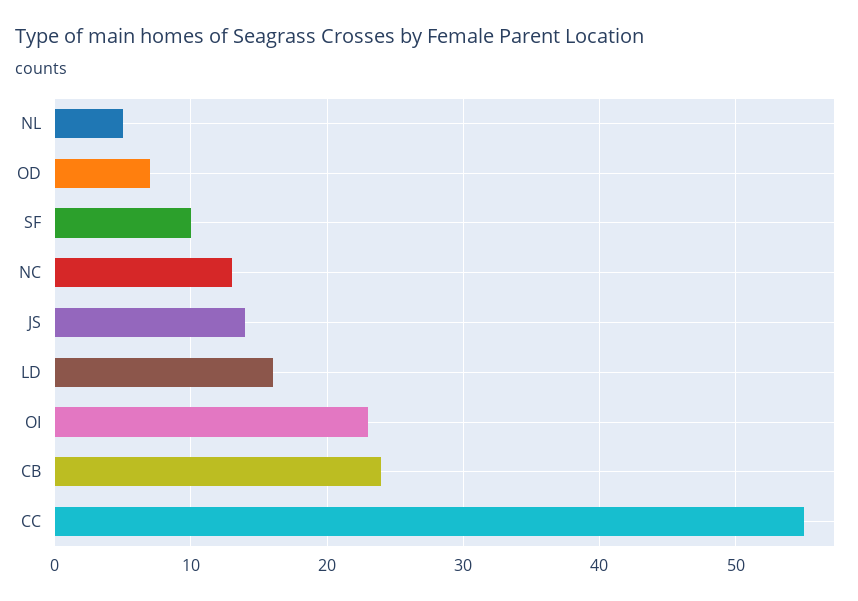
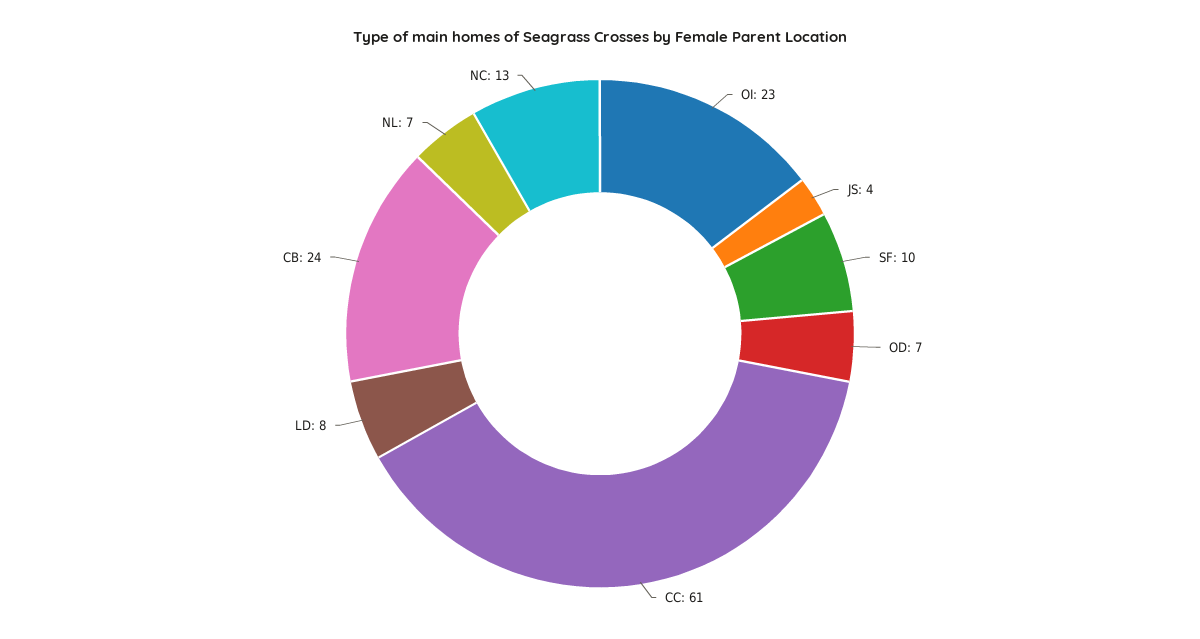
  {
-   "NL": 5,
+   "NL": 7,
    "OD": 7,
    "SF": 10,
    "NC": 13,
-   "JS": 14,
+   "JS": 4,
-   "LD": 16,
+   "LD": 8,
    "OI": 23,
    "CB": 24,
-   "CC": 55
+   "CC": 61
  }

